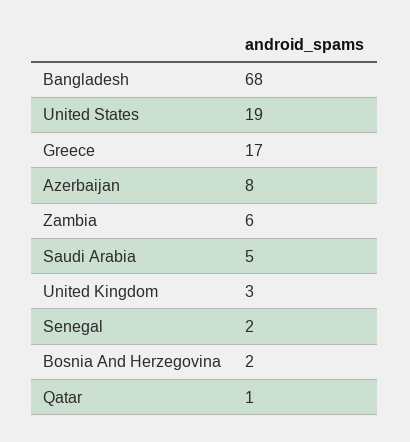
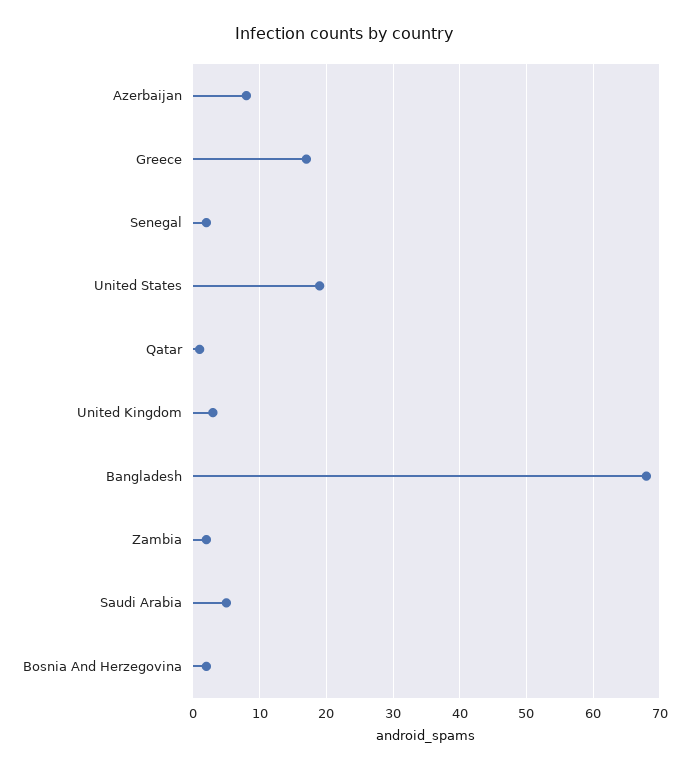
  {
    "Bangladesh": 68,
    "United States": 19,
    "Greece": 17,
    "Azerbaijan": 8,
-   "Zambia": 6,
+   "Zambia": 2,
    "Saudi Arabia": 5,
    "United Kingdom": 3,
    "Senegal": 2,
    "Bosnia And Herzegovina": 2,
    "Qatar": 1
  }

